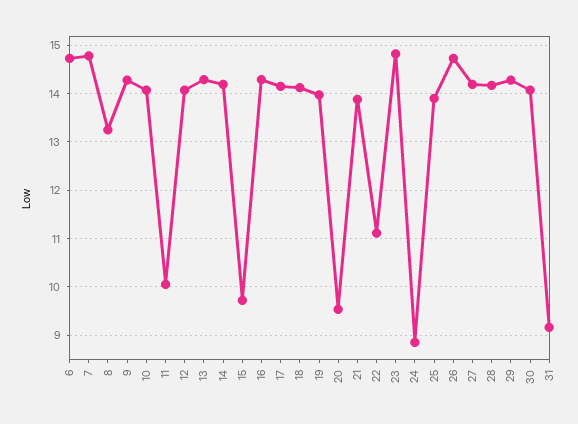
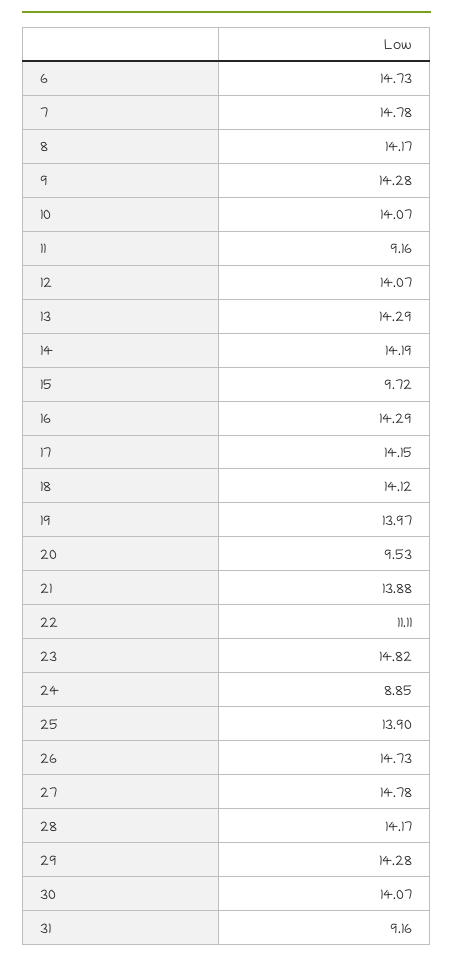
  {
    "6": 14.73,
    "7": 14.78,
-   "8": 13.2,
+   "8": 14.17,
    "9": 14.28,
    "10": 14.07,
-   "11": 10,
+   "11": 9.16,
    "12": 14.07,
    "13": 14.29,
    "14": 14.19,
    "15": 9.72,
    "16": 14.29,
    "17": 14.15,
    "18": 14.12,
    "19": 13.97,
    "20": 9.53,
    "21": 13.88,
    "22": 11.11,
    "23": 14.82,
    "24": 8.85,
    "25": 13.9,
    "26": 14.73,
-   "27": 14.2,
+   "27": 14.78,
    "28": 14.17,
    "29": 14.28,
    "30": 14.07,
    "31": 9.16
  }

